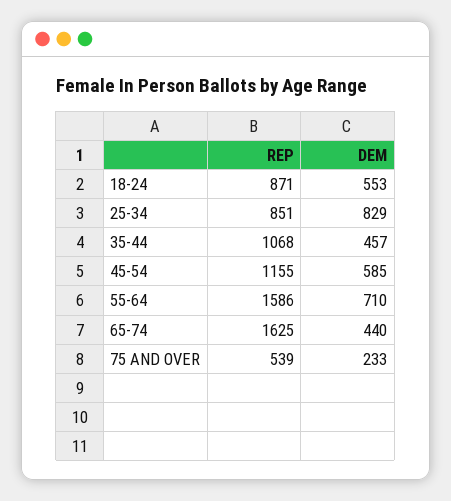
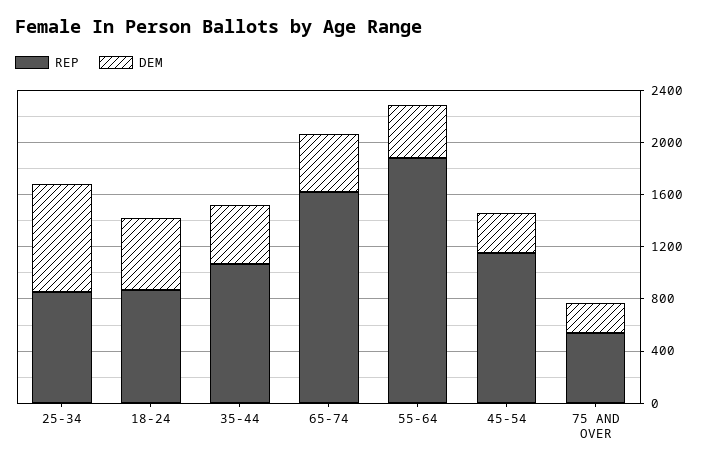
  {
    "REP": {
      "18-24": 871,
      "25-34": 851,
      "35-44": 1068,
      "45-54": 1155,
-     "55-64": 1586,
+     "55-64": 1900,
      "65-74": 1625,
      "75 AND OVER": 539
    },
    "DEM": {
      "18-24": 553,
      "25-34": 829,
      "35-44": 457,
-     "45-54": 585,
+     "45-54": 300,
-     "55-64": 710,
+     "55-64": 400,
      "65-74": 440,
      "75 AND OVER": 233
    }
  }

